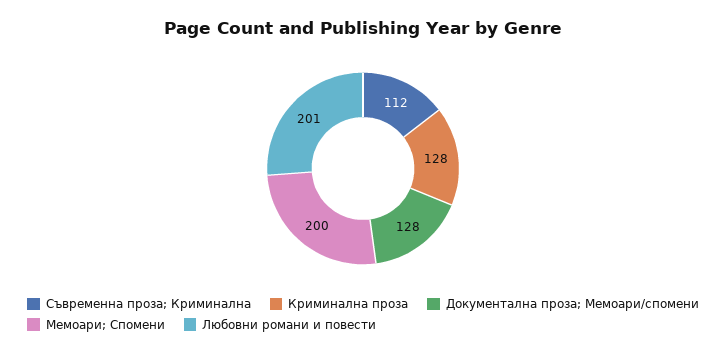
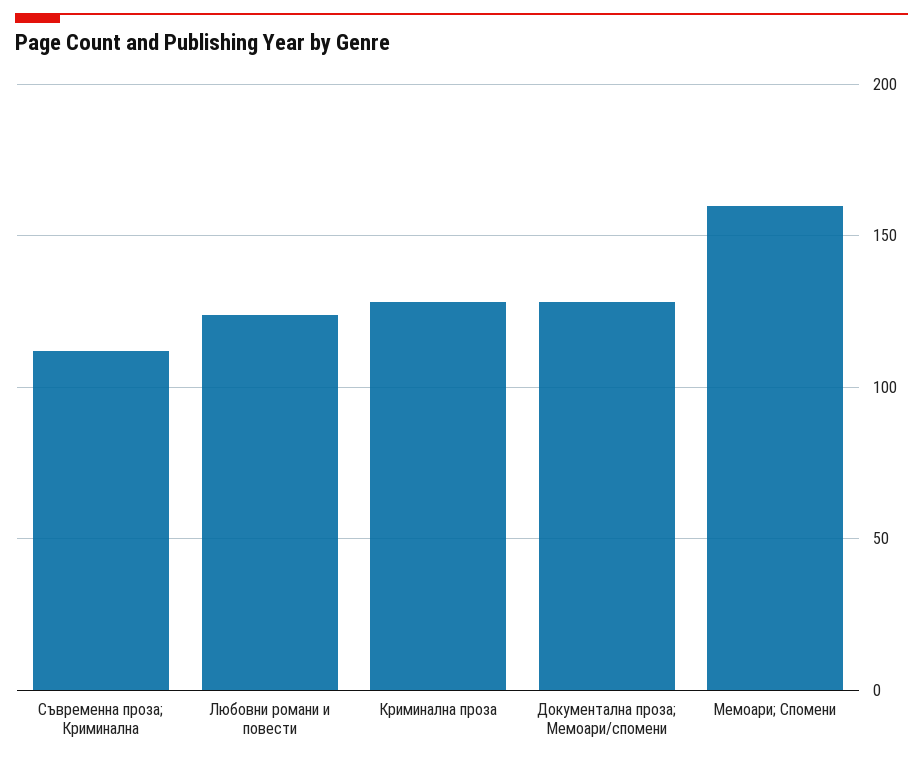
  {
    "Съвременна проза; Криминална": 112,
    "Криминална проза": 128,
    "Документална проза; Мемоари/спомени": 128,
-   "Мемоари; Спомени": 200,
+   "Мемоари; Спомени": 160,
-   "Любовни романи и повести": 201
+   "Любовни романи и повести": 125
  }

